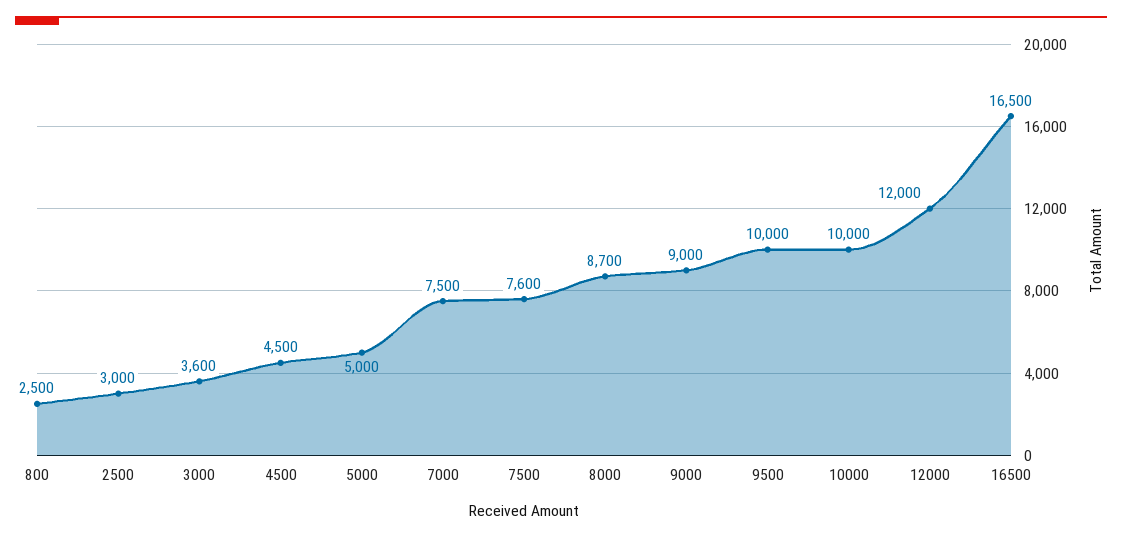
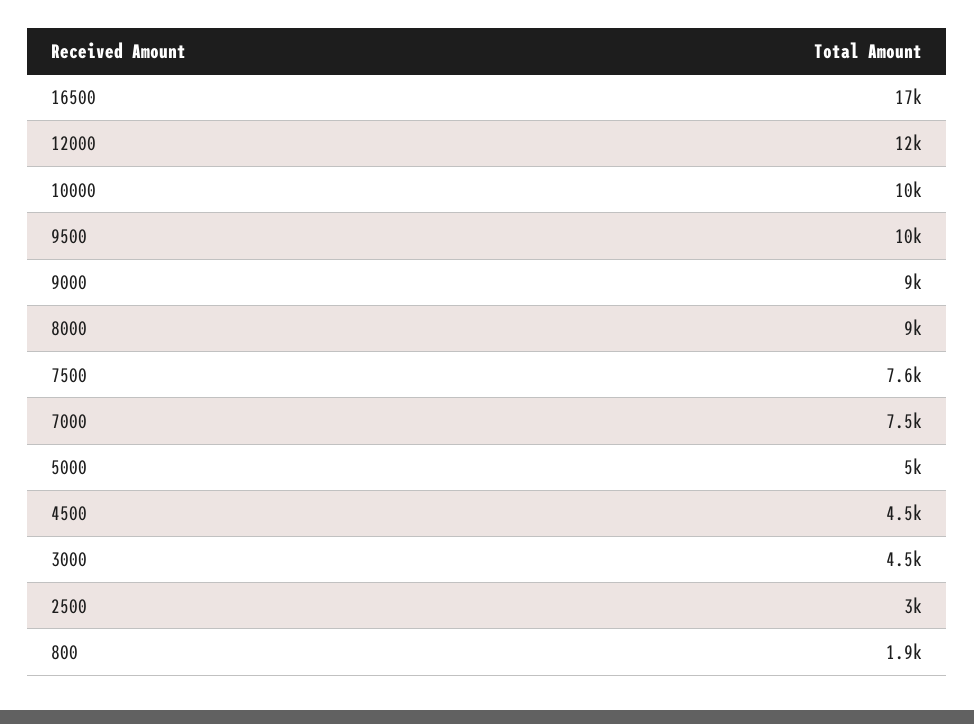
  {
-   "800": 2500,
+   "800": 1900,
    "2500": 3000,
-   "3000": 3600,
+   "3000": 4500,
    "4500": 4500,
    "5000": 5000,
    "7000": 7500,
    "7500": 7600,
-   "8000": 8700,
+   "8000": 9000,
    "9000": 9000,
    "9500": 10000,
    "10000": 10000,
    "12000": 12000,
    "16500": 16500
  }

